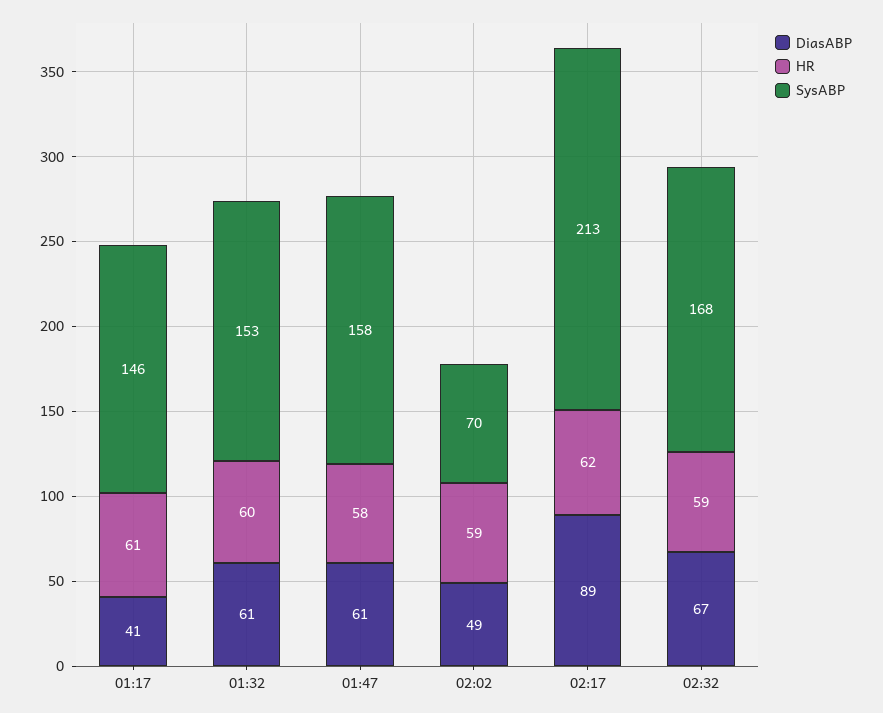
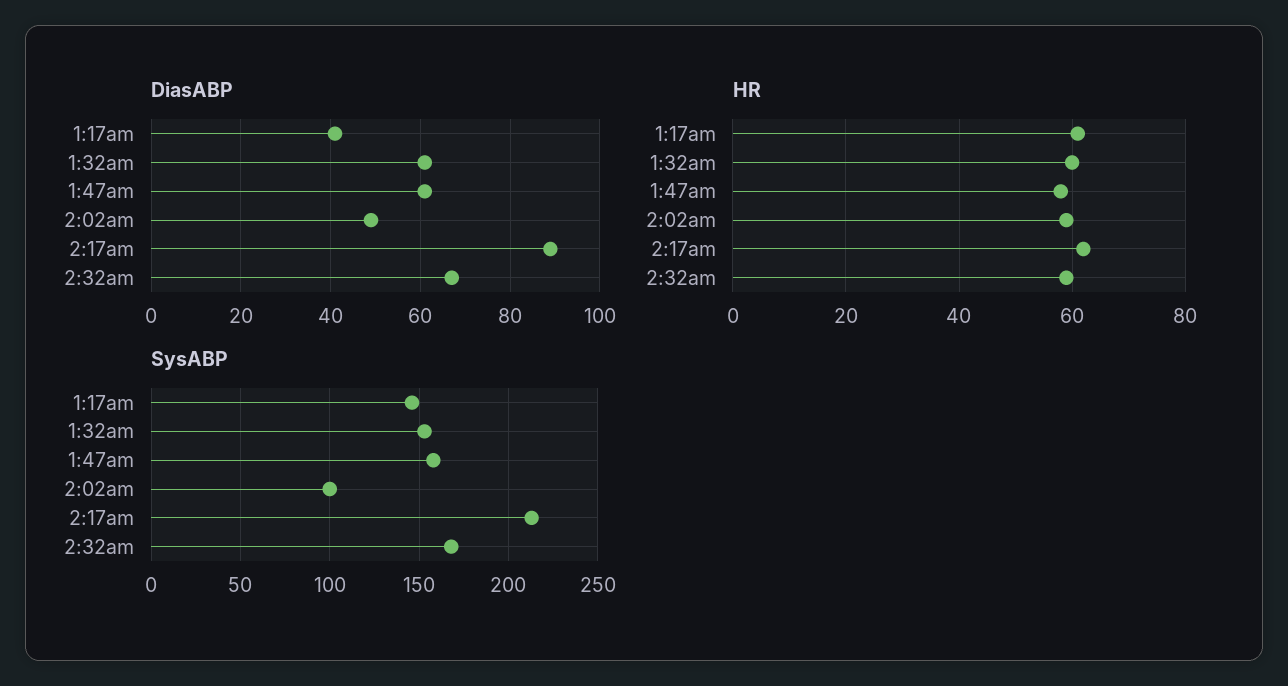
  {
    "DiasABP": {
      "01:17": 41,
      "01:32": 61,
      "01:47": 61,
      "02:02": 49,
      "02:17": 89,
      "02:32": 67
    },
    "HR": {
      "01:17": 61,
      "01:32": 60,
      "01:47": 58,
      "02:02": 59,
      "02:17": 62,
      "02:32": 59
    },
    "SysABP": {
      "01:17": 146,
      "01:32": 153,
      "01:47": 158,
-     "02:02": 70,
+     "02:02": 100,
      "02:17": 213,
      "02:32": 168
    }
  }

